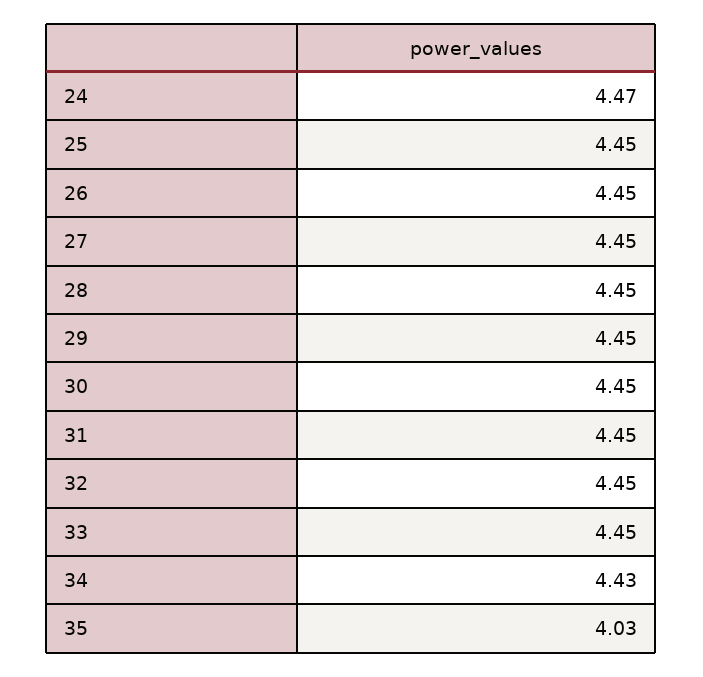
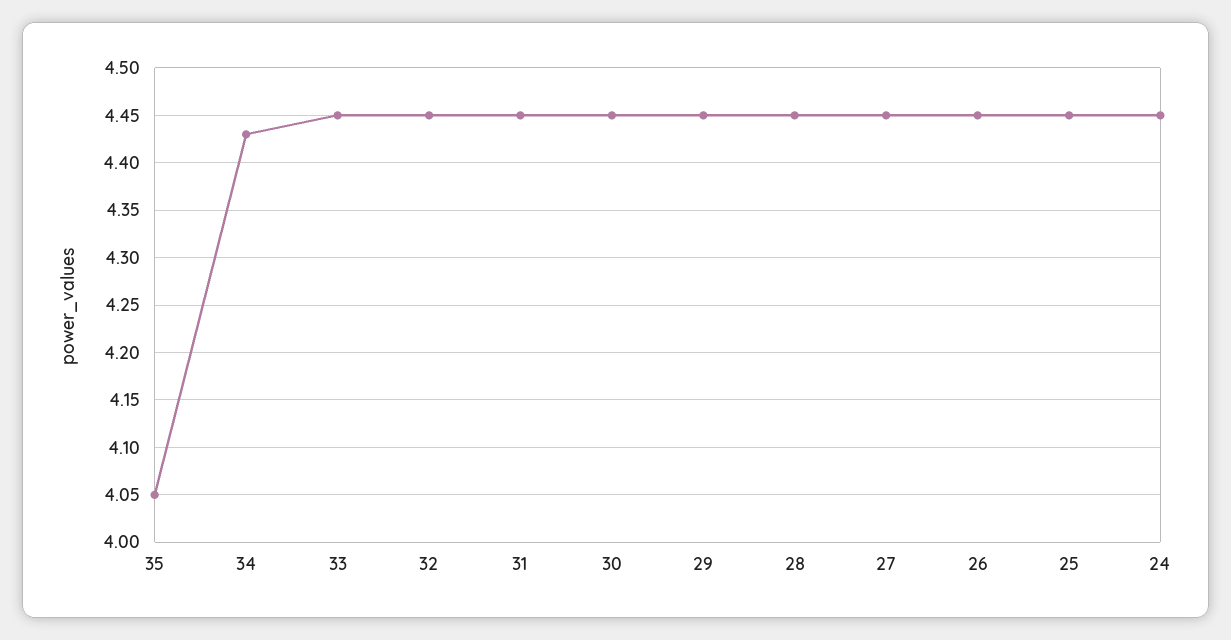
  {
-   "24": 4.47,
+   "24": 4.45,
    "25": 4.45,
    "26": 4.45,
    "27": 4.45,
    "28": 4.45,
    "29": 4.45,
    "30": 4.45,
    "31": 4.45,
    "32": 4.45,
    "33": 4.45,
    "34": 4.43,
-   "35": 4.03
+   "35": 4.05
  }

